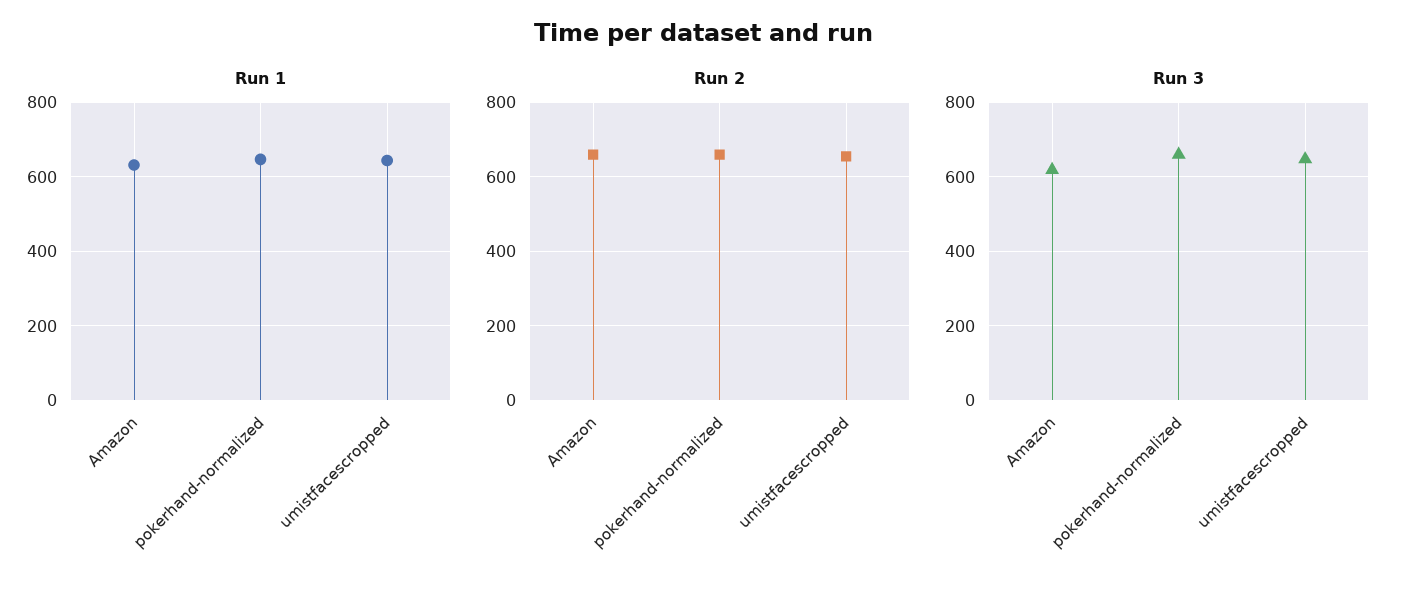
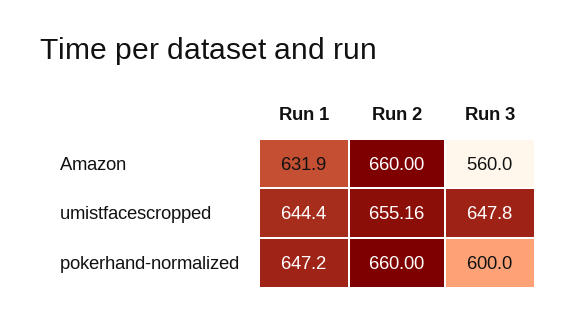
  {
    "Run 1": {
      "Amazon": 631.9,
      "pokerhand-normalized": 647.2,
      "umistfacescropped": 644.4
    },
    "Run 2": {
      "Amazon": 660,
      "pokerhand-normalized": 660,
      "umistfacescropped": 655.16
    },
    "Run 3": {
-     "Amazon": 620,
+     "Amazon": 560,
-     "pokerhand-normalized": 660,
+     "pokerhand-normalized": 600,
      "umistfacescropped": 647.8
    }
  }

